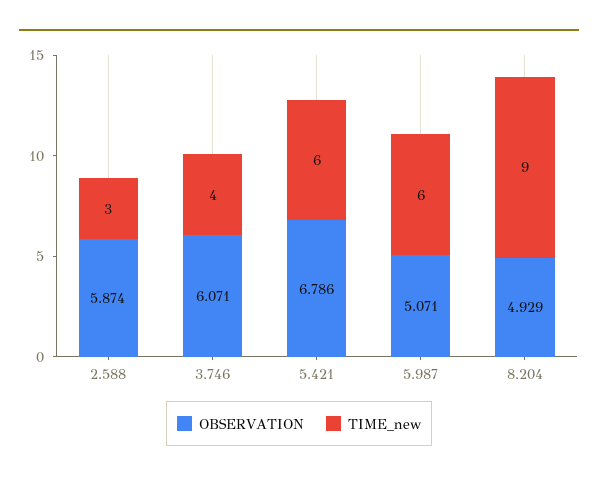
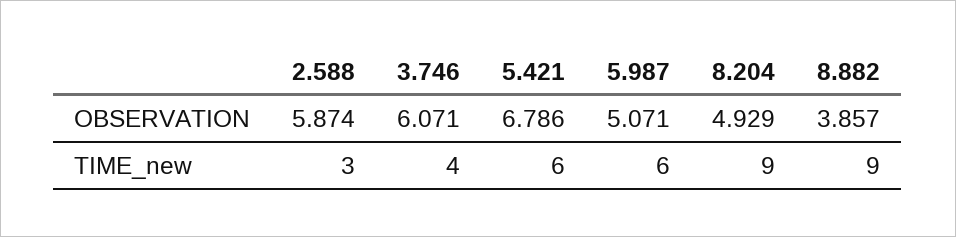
  {
    "OBSERVATION": {
      "2.588": 5.874,
      "3.746": 6.071,
      "5.421": 6.786,
      "5.987": 5.071,
-     "8.204": 4.929
+     "8.204": 4.929,
+     "8.882": 3.857
    },
    "TIME_new": {
      "2.588": 3,
      "3.746": 4,
      "5.421": 6,
      "5.987": 6,
-     "8.204": 9
+     "8.204": 9,
+     "8.882": 9
    }
  }

